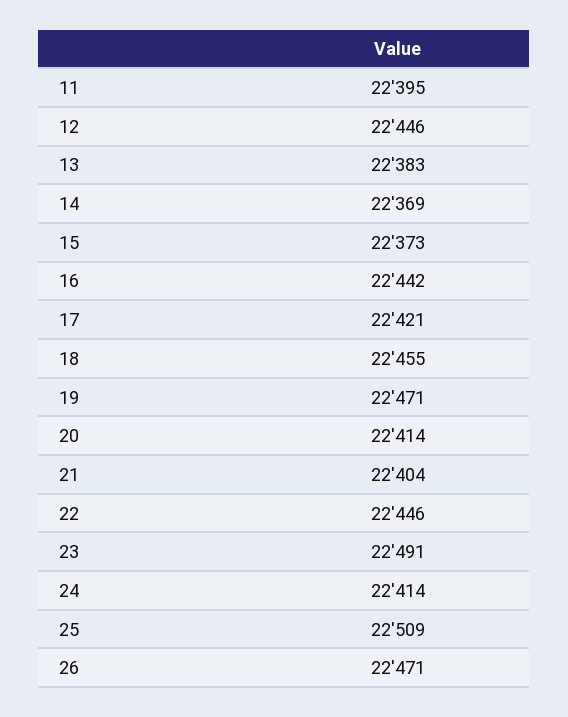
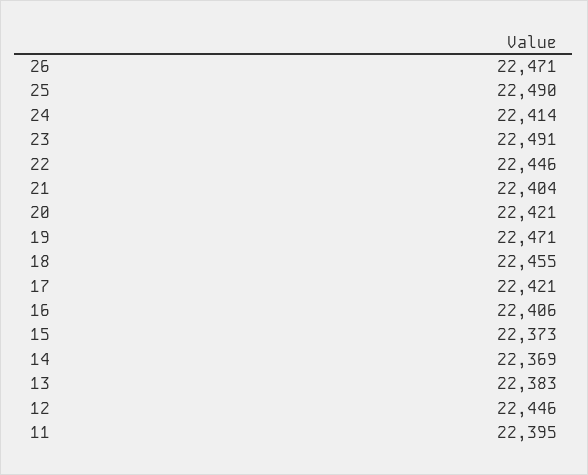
  {
    "11": 22395,
    "12": 22446,
    "13": 22383,
    "14": 22369,
    "15": 22373,
-   "16": 22442,
+   "16": 22406,
    "17": 22421,
    "18": 22455,
    "19": 22471,
-   "20": 22414,
+   "20": 22421,
    "21": 22404,
    "22": 22446,
    "23": 22491,
    "24": 22414,
-   "25": 22509,
+   "25": 22490,
    "26": 22471
  }

